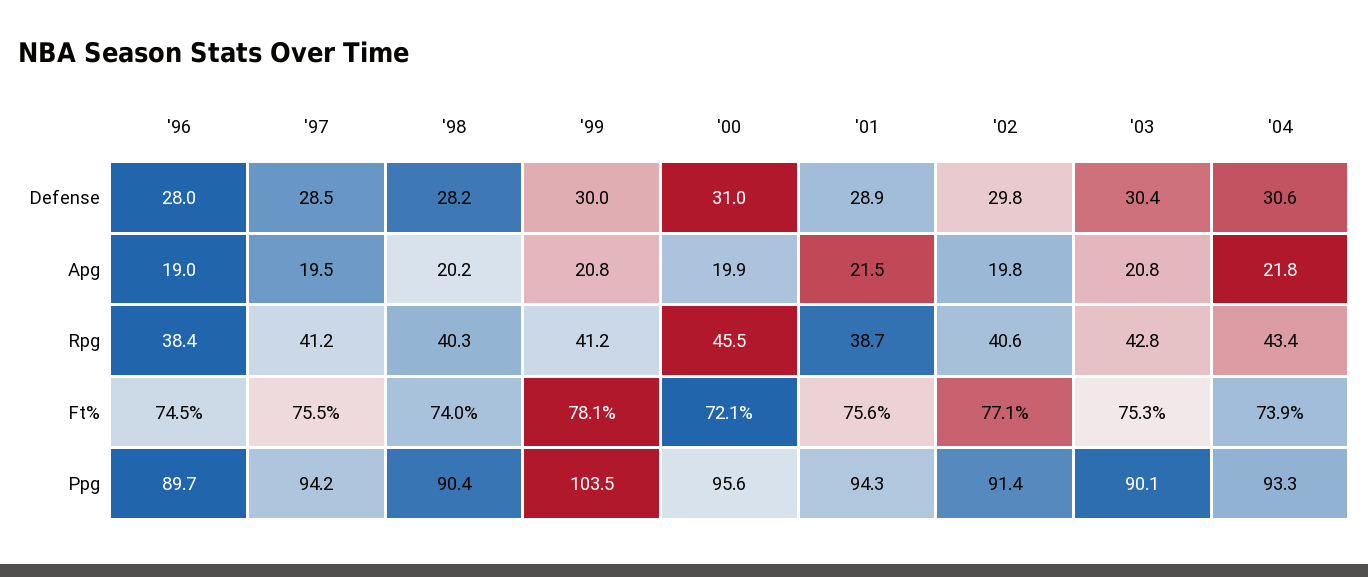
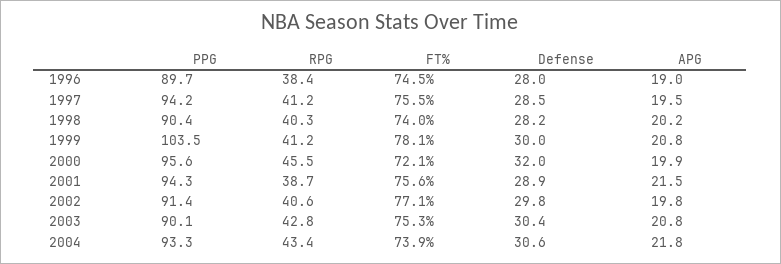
  {
    "'96": {
      "Defense": 28,
      "Apg": 19,
      "Rpg": 38.4,
      "Ft%": 74.5,
      "Ppg": 89.7
    },
    "'97": {
      "Defense": 28.5,
      "Apg": 19.5,
      "Rpg": 41.2,
      "Ft%": 75.5,
      "Ppg": 94.2
    },
    "'98": {
      "Defense": 28.2,
      "Apg": 20.2,
      "Rpg": 40.3,
      "Ft%": 74,
      "Ppg": 90.4
    },
    "'99": {
      "Defense": 30,
      "Apg": 20.8,
      "Rpg": 41.2,
      "Ft%": 78.1,
      "Ppg": 103.5
    },
    "'00": {
-     "Defense": 31,
+     "Defense": 32,
      "Apg": 19.9,
      "Rpg": 45.5,
      "Ft%": 72.1,
      "Ppg": 95.6
    },
    "'01": {
      "Defense": 28.9,
      "Apg": 21.5,
      "Rpg": 38.7,
      "Ft%": 75.6,
      "Ppg": 94.3
    },
    "'02": {
      "Defense": 29.8,
      "Apg": 19.8,
      "Rpg": 40.6,
      "Ft%": 77.1,
      "Ppg": 91.4
    },
    "'03": {
      "Defense": 30.4,
      "Apg": 20.8,
      "Rpg": 42.8,
      "Ft%": 75.3,
      "Ppg": 90.1
    },
    "'04": {
      "Defense": 30.6,
      "Apg": 21.8,
      "Rpg": 43.4,
      "Ft%": 73.9,
      "Ppg": 93.3
    }
  }

